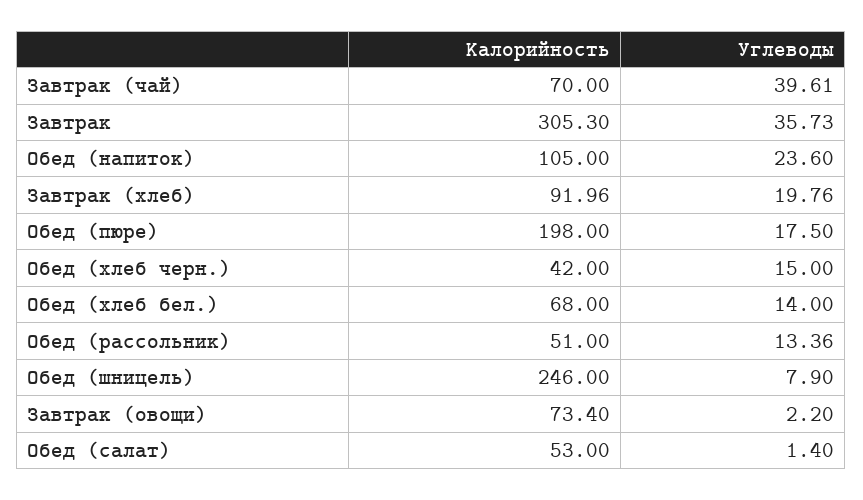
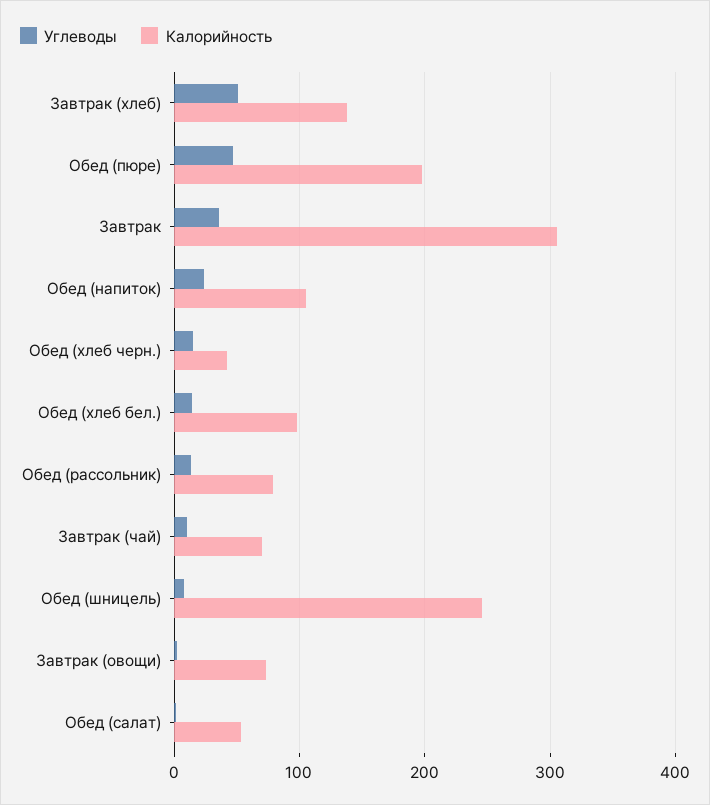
  {
    "Калорийность": {
      "Завтрак (чай)": 70,
      "Завтрак": 305.3,
      "Обед (напиток)": 105,
-     "Завтрак (хлеб)": 91.96,
+     "Завтрак (хлеб)": 140,
      "Обед (пюре)": 198,
      "Обед (хлеб черн.)": 42,
-     "Обед (хлеб бел.)": 68,
+     "Обед (хлеб бел.)": 100,
-     "Обед (рассольник)": 51,
+     "Обед (рассольник)": 80,
      "Обед (шницель)": 246,
      "Завтрак (овощи)": 73.4,
      "Обед (салат)": 53
    },
    "Углеводы": {
-     "Завтрак (чай)": 39.61,
+     "Завтрак (чай)": 10,
      "Завтрак": 35.73,
      "Обед (напиток)": 23.6,
-     "Завтрак (хлеб)": 19.76,
+     "Завтрак (хлеб)": 50,
-     "Обед (пюре)": 17.5,
+     "Обед (пюре)": 50,
      "Обед (хлеб черн.)": 15,
      "Обед (хлеб бел.)": 14,
      "Обед (рассольник)": 13.36,
      "Обед (шницель)": 7.9,
      "Завтрак (овощи)": 2.2,
      "Обед (салат)": 1.4
    }
  }

